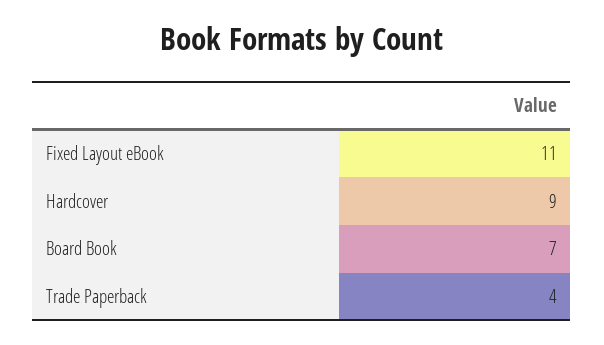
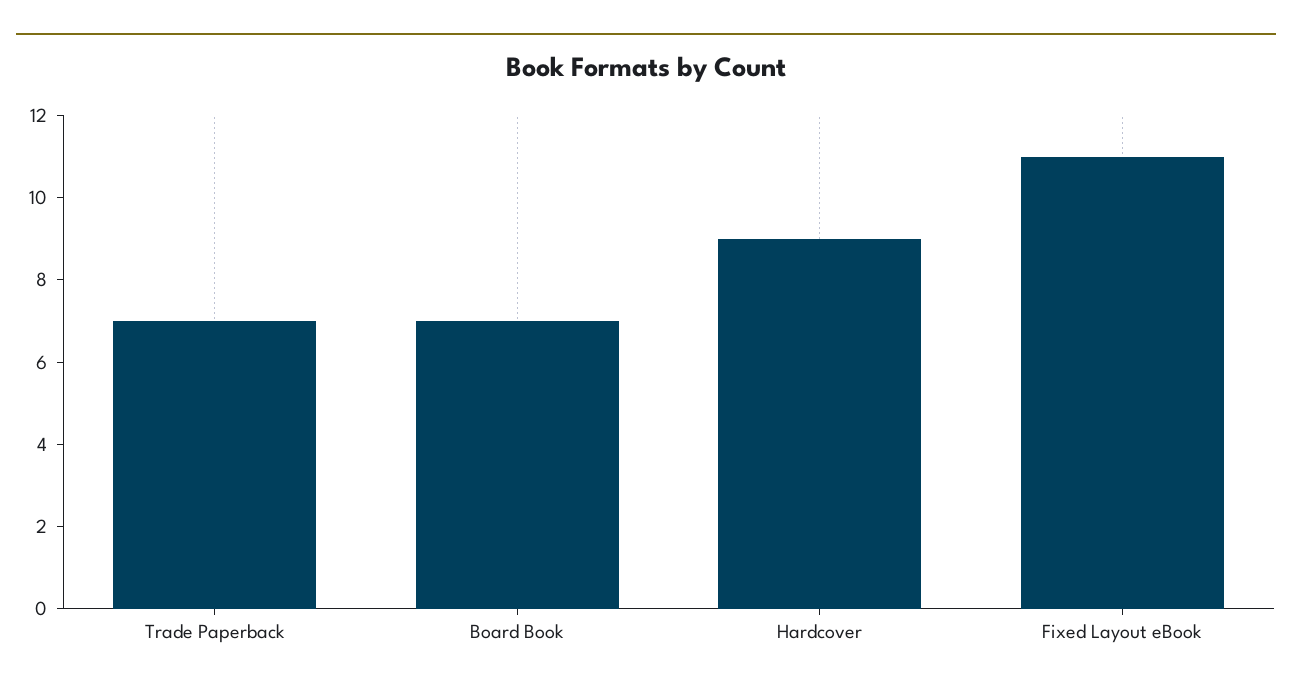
  {
    "Fixed Layout eBook": 11,
    "Hardcover": 9,
    "Board Book": 7,
-   "Trade Paperback": 4
+   "Trade Paperback": 7
  }

